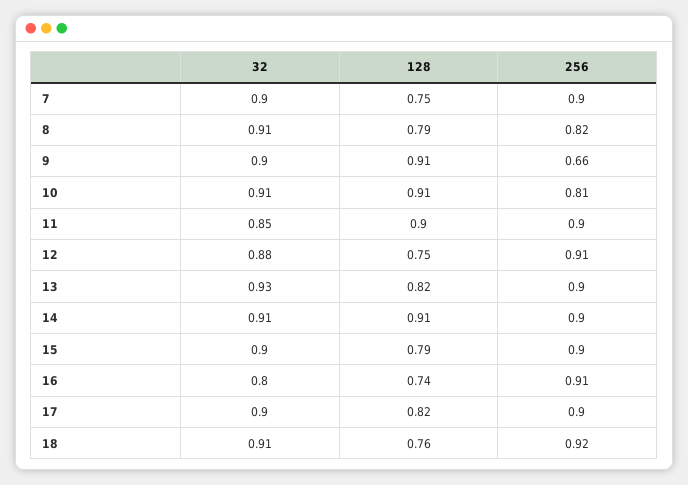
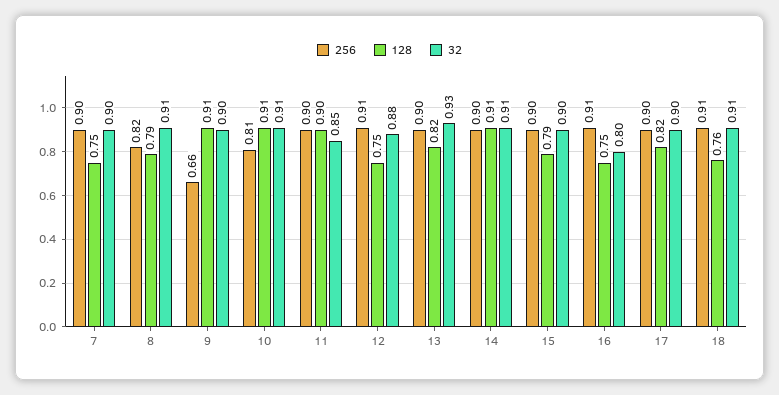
  {
    "32": {
      "7": 0.9,
      "8": 0.91,
      "9": 0.9,
      "10": 0.91,
      "11": 0.85,
      "12": 0.88,
      "13": 0.93,
      "14": 0.91,
      "15": 0.9,
      "16": 0.8,
      "17": 0.9,
      "18": 0.91
    },
    "128": {
      "7": 0.75,
      "8": 0.79,
      "9": 0.91,
      "10": 0.91,
      "11": 0.9,
      "12": 0.75,
      "13": 0.82,
      "14": 0.91,
      "15": 0.79,
-     "16": 0.74,
+     "16": 0.75,
      "17": 0.82,
      "18": 0.76
    },
    "256": {
      "7": 0.9,
      "8": 0.82,
      "9": 0.66,
      "10": 0.81,
      "11": 0.9,
      "12": 0.91,
      "13": 0.9,
      "14": 0.9,
      "15": 0.9,
      "16": 0.91,
      "17": 0.9,
-     "18": 0.92
+     "18": 0.91
    }
  }

